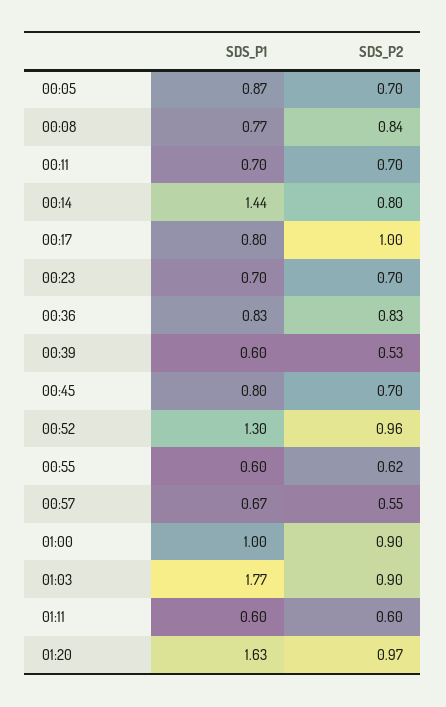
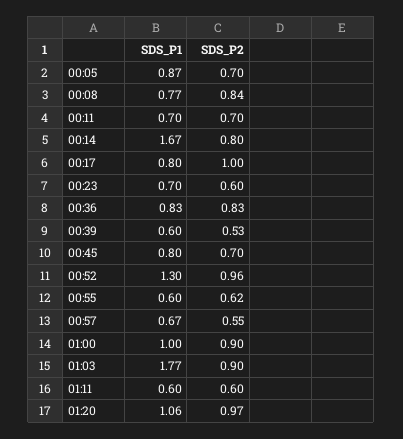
  {
    "SDS_P1": {
      "00:05": 0.87,
      "00:08": 0.77,
      "00:11": 0.7,
-     "00:14": 1.44,
+     "00:14": 1.67,
      "00:17": 0.8,
      "00:23": 0.7,
      "00:36": 0.83,
      "00:39": 0.6,
      "00:45": 0.8,
      "00:52": 1.3,
      "00:55": 0.6,
      "00:57": 0.67,
      "01:00": 1,
      "01:03": 1.77,
      "01:11": 0.6,
-     "01:20": 1.63
+     "01:20": 1.06
    },
    "SDS_P2": {
      "00:05": 0.7,
      "00:08": 0.84,
      "00:11": 0.7,
      "00:14": 0.8,
      "00:17": 1,
-     "00:23": 0.7,
+     "00:23": 0.6,
      "00:36": 0.83,
      "00:39": 0.53,
      "00:45": 0.7,
      "00:52": 0.96,
      "00:55": 0.62,
      "00:57": 0.55,
      "01:00": 0.9,
      "01:03": 0.9,
      "01:11": 0.6,
      "01:20": 0.97
    }
  }

